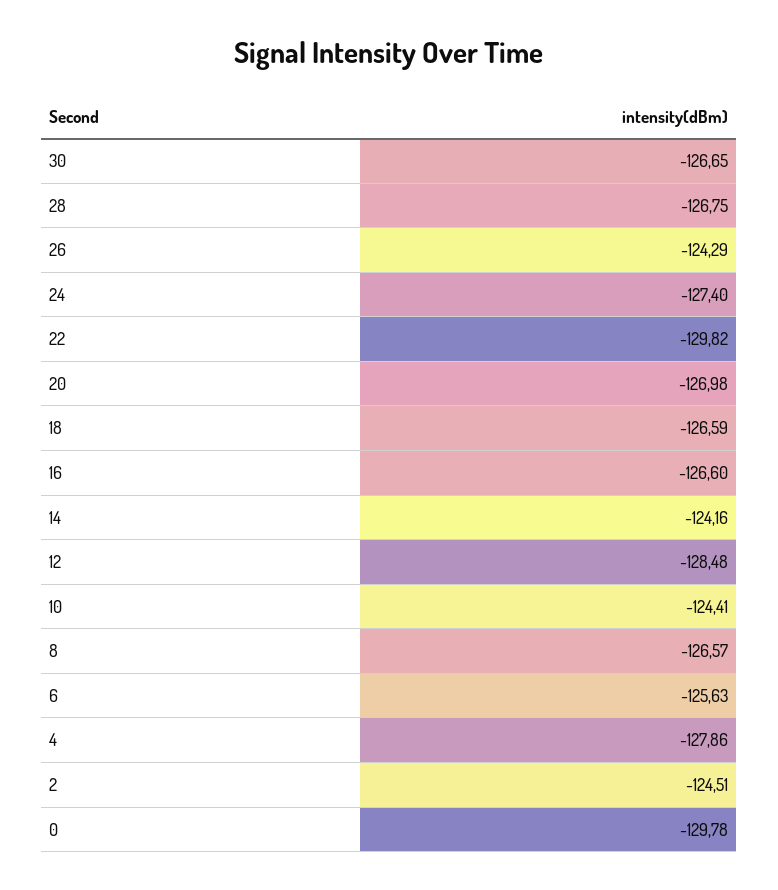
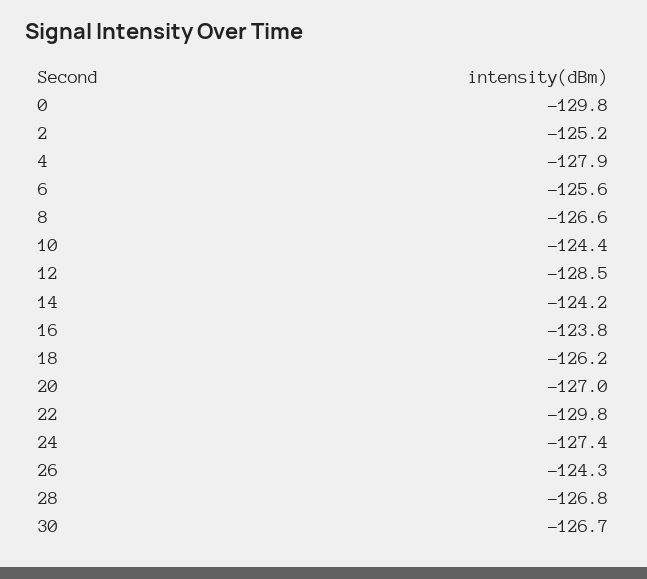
  {
    "30": -126.65,
    "28": -126.75,
    "26": -124.29,
    "24": -127.4,
    "22": -129.82,
    "20": -126.98,
-   "18": -126.59,
+   "18": -126.2,
-   "16": -126.6,
+   "16": -123.8,
    "14": -124.16,
    "12": -128.48,
    "10": -124.41,
    "8": -126.57,
    "6": -125.63,
    "4": -127.86,
-   "2": -124.51,
+   "2": -125.2,
    "0": -129.78
  }

